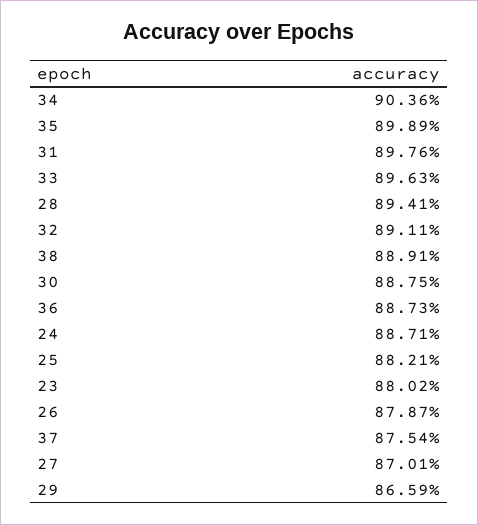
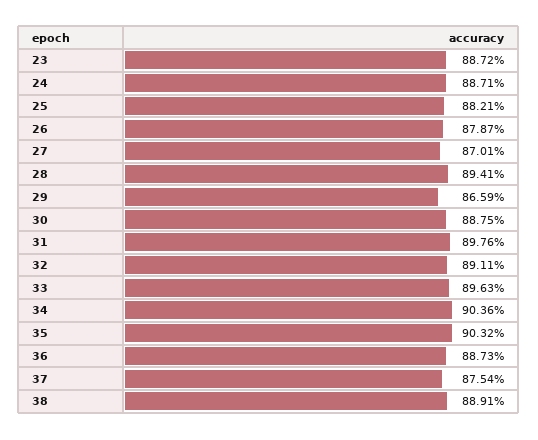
  {
    "34": 90.36,
-   "35": 89.89,
+   "35": 90.32,
    "31": 89.76,
    "33": 89.63,
    "28": 89.41,
    "32": 89.11,
    "38": 88.91,
    "30": 88.75,
    "36": 88.73,
    "24": 88.71,
    "25": 88.21,
-   "23": 88.02,
+   "23": 88.72,
    "26": 87.87,
    "37": 87.54,
    "27": 87.01,
    "29": 86.59
  }

